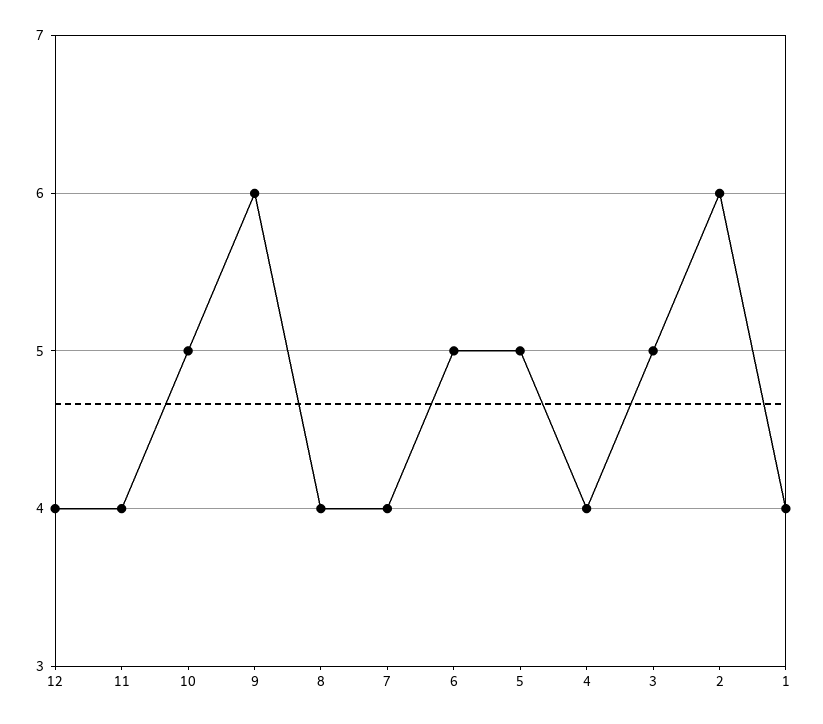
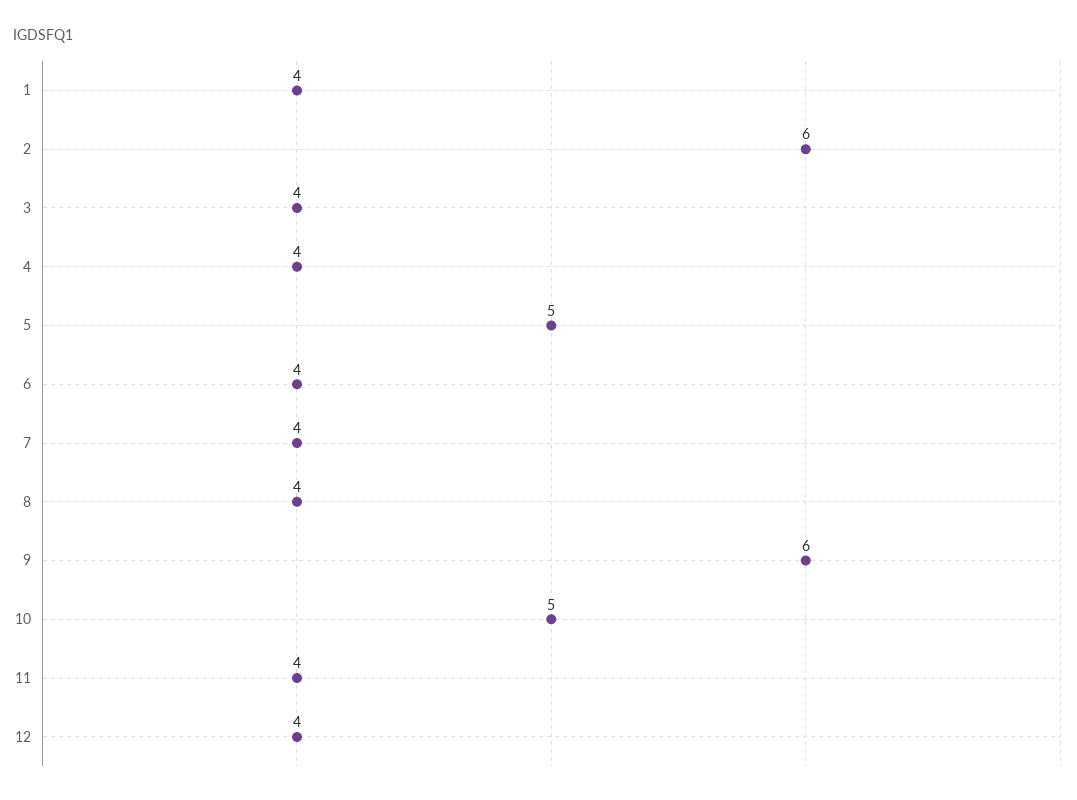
  {
    "12": 4,
    "11": 4,
    "10": 5,
    "9": 6,
    "8": 4,
    "7": 4,
-   "6": 5,
+   "6": 4,
    "5": 5,
    "4": 4,
-   "3": 5,
+   "3": 4,
    "2": 6,
    "1": 4
  }

